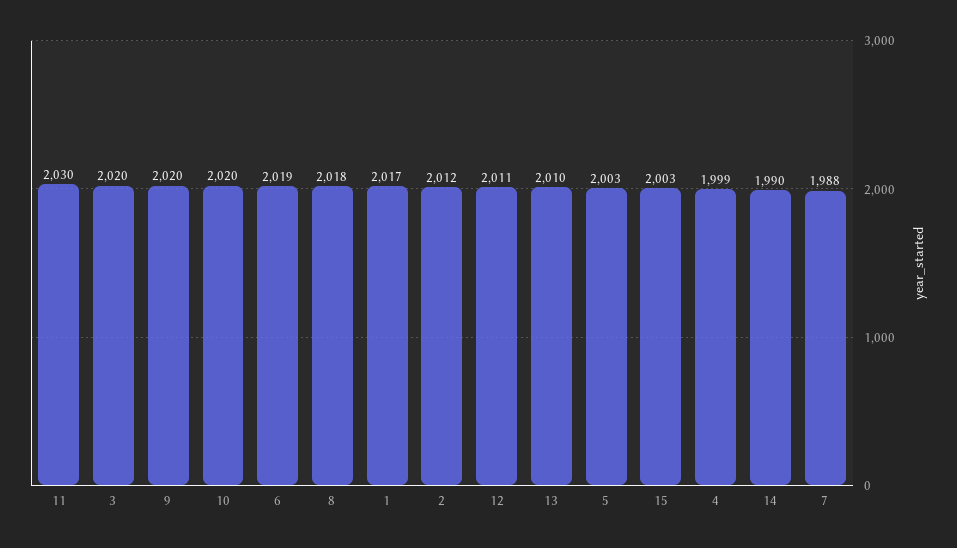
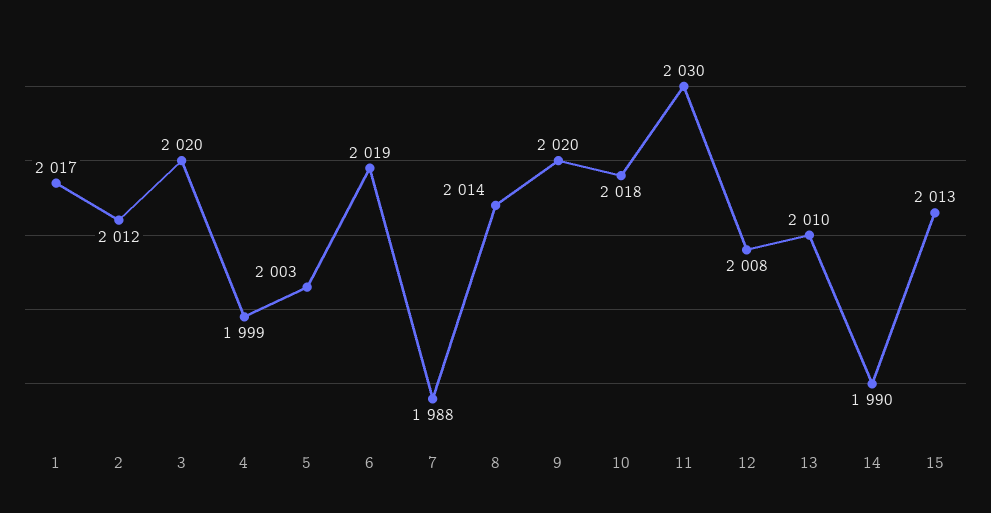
  {
    "11": 2030,
    "3": 2020,
    "9": 2020,
-   "10": 2020,
+   "10": 2018,
    "6": 2019,
-   "8": 2018,
+   "8": 2014,
    "1": 2017,
    "2": 2012,
-   "12": 2011,
+   "12": 2008,
    "13": 2010,
    "5": 2003,
-   "15": 2003,
+   "15": 2013,
    "4": 1999,
    "14": 1990,
    "7": 1988
  }

